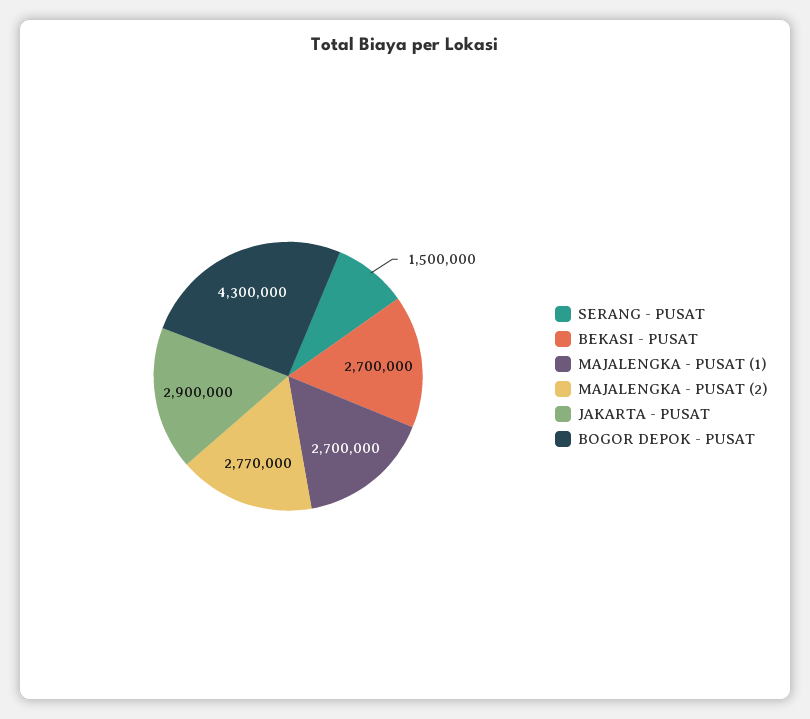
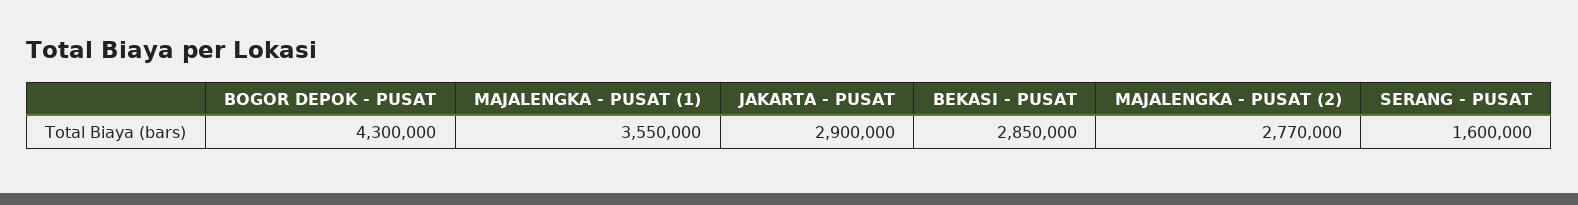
  {
-   "SERANG - PUSAT": 1500000,
+   "SERANG - PUSAT": 1600000,
-   "BEKASI - PUSAT": 2700000,
+   "BEKASI - PUSAT": 2850000,
-   "MAJALENGKA - PUSAT (1)": 2700000,
+   "MAJALENGKA - PUSAT (1)": 3550000,
    "MAJALENGKA - PUSAT (2)": 2770000,
    "JAKARTA - PUSAT": 2900000,
    "BOGOR DEPOK - PUSAT": 4300000
  }

